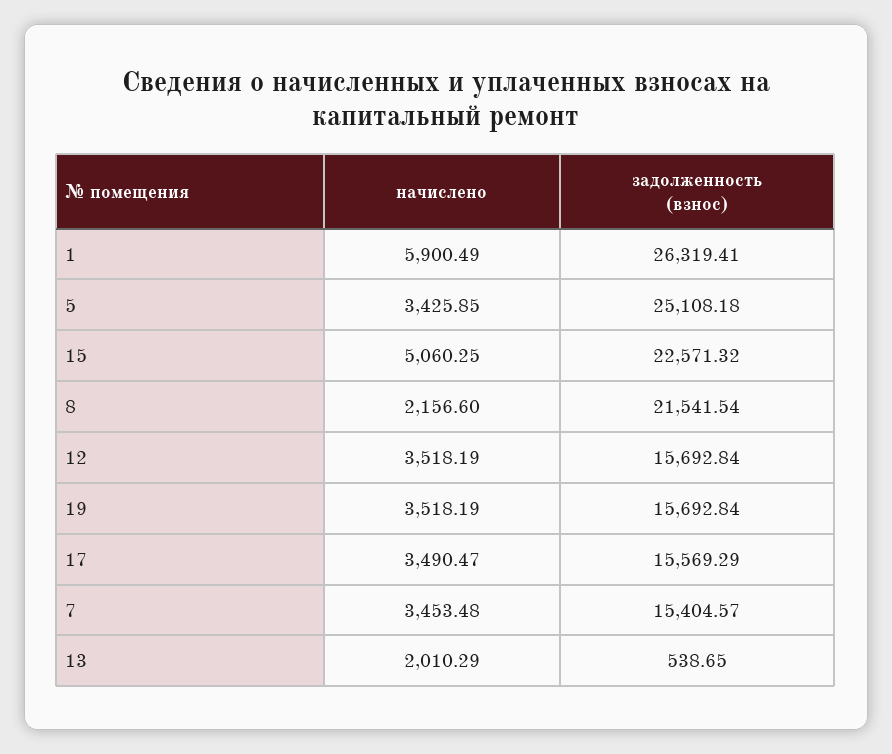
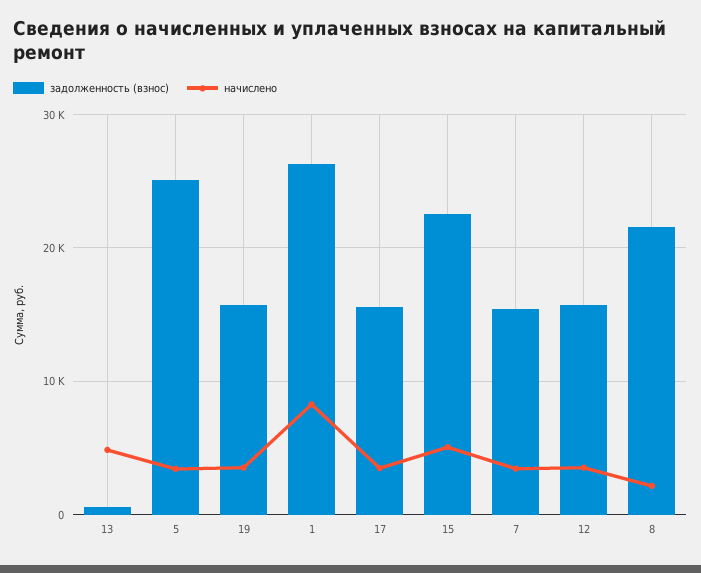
  {
    "начислено": {
-     "1": 5900.49,
+     "1": 8000,
      "5": 3425.85,
      "15": 5060.25,
      "8": 2156.6,
      "12": 3518.19,
      "19": 3518.19,
      "17": 3490.47,
      "7": 3453.48,
-     "13": 2010.29
+     "13": 5000
    },
    "задолженность (взнос)": {
      "1": 26319.41,
      "5": 25108.18,
      "15": 22571.32,
      "8": 21541.54,
      "12": 15692.84,
      "19": 15692.84,
      "17": 15569.29,
      "7": 15404.57,
      "13": 538.65
    }
  }

